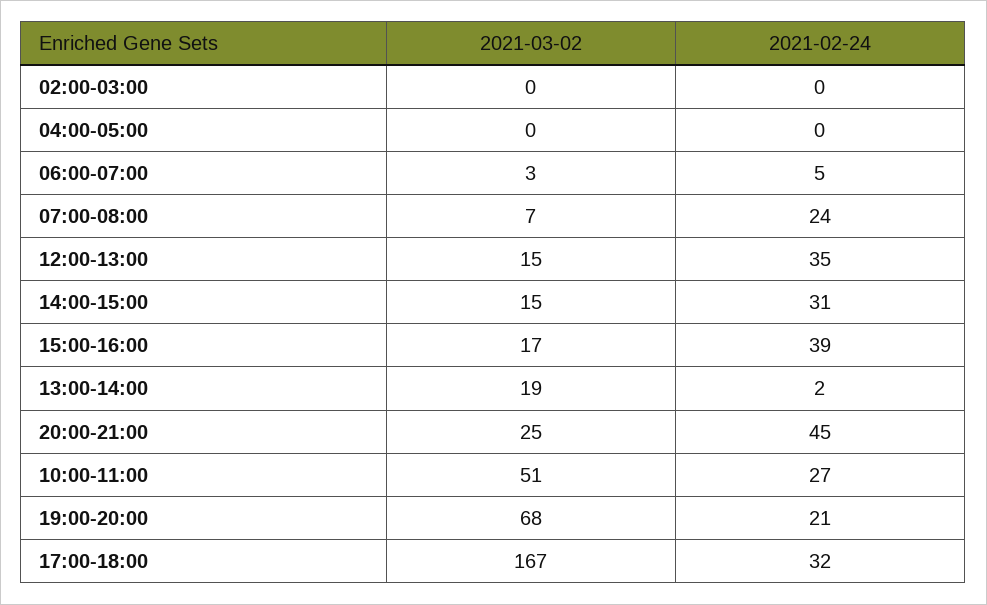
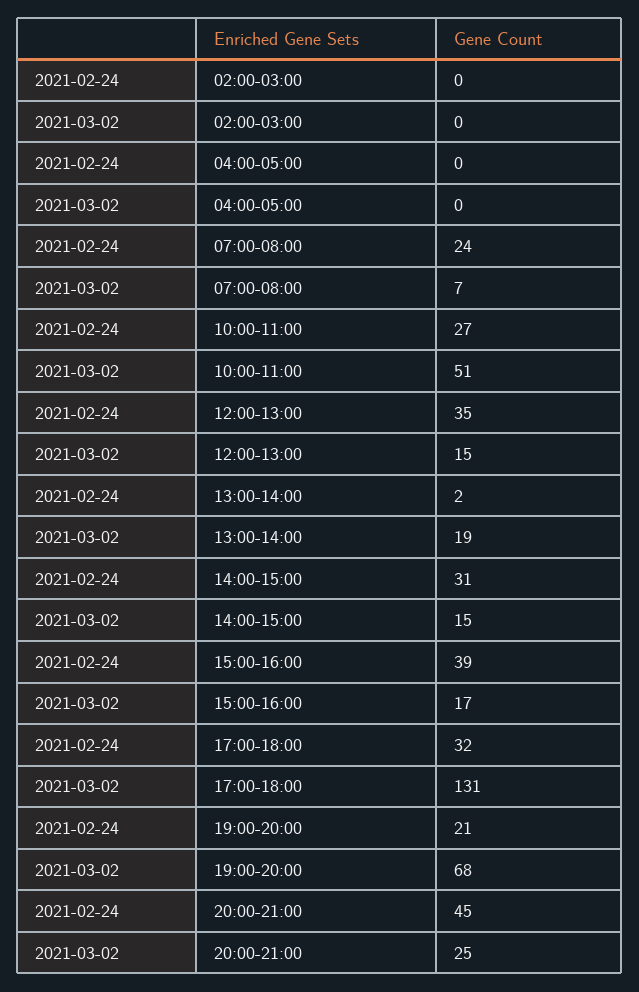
  {
    "2021-03-02": {
      "02:00-03:00": 0,
      "04:00-05:00": 0,
-     "06:00-07:00": 3,
      "07:00-08:00": 7,
      "12:00-13:00": 15,
      "14:00-15:00": 15,
      "15:00-16:00": 17,
      "13:00-14:00": 19,
      "20:00-21:00": 25,
      "10:00-11:00": 51,
      "19:00-20:00": 68,
-     "17:00-18:00": 167
+     "17:00-18:00": 131
    },
    "2021-02-24": {
      "02:00-03:00": 0,
      "04:00-05:00": 0,
-     "06:00-07:00": 5,
      "07:00-08:00": 24,
      "12:00-13:00": 35,
      "14:00-15:00": 31,
      "15:00-16:00": 39,
      "13:00-14:00": 2,
      "20:00-21:00": 45,
      "10:00-11:00": 27,
      "19:00-20:00": 21,
      "17:00-18:00": 32
    }
  }

